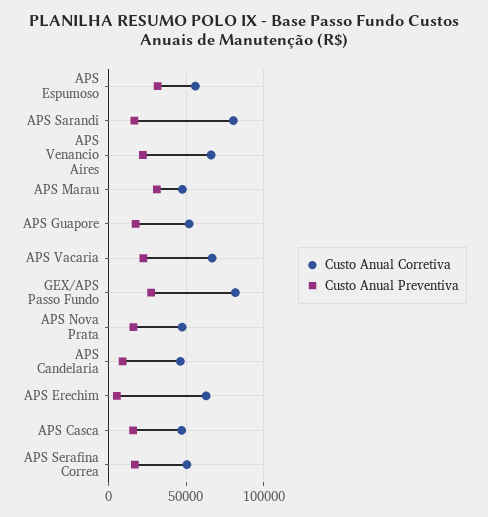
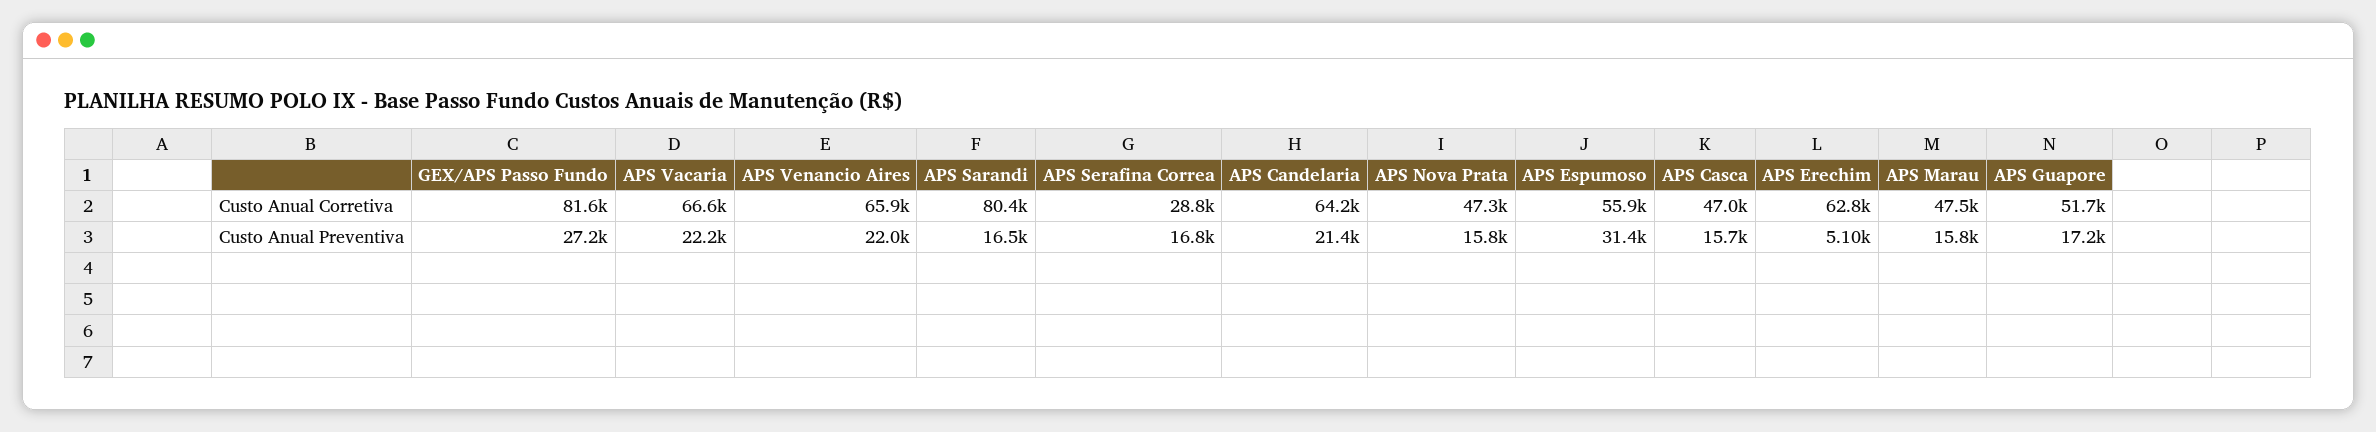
  {
    "Custo Anual Corretiva": {
      "APS Espumoso": 55900,
      "APS Sarandi": 80400,
      "APS Venancio Aires": 65900,
      "APS Marau": 47500,
      "APS Guapore": 51700,
      "APS Vacaria": 66600,
      "GEX/APS Passo Fundo": 81600,
      "APS Nova Prata": 47300,
-     "APS Candelaria": 45000,
+     "APS Candelaria": 64200,
      "APS Erechim": 62800,
      "APS Casca": 47000,
-     "APS Serafina Correa": 50000
+     "APS Serafina Correa": 28800
    },
    "Custo Anual Preventiva": {
      "APS Espumoso": 31400,
      "APS Sarandi": 16500,
      "APS Venancio Aires": 22000,
-     "APS Marau": 30000,
+     "APS Marau": 15800,
      "APS Guapore": 17200,
      "APS Vacaria": 22200,
      "GEX/APS Passo Fundo": 27200,
      "APS Nova Prata": 15800,
-     "APS Candelaria": 10000,
+     "APS Candelaria": 21400,
      "APS Erechim": 5100,
      "APS Casca": 15700,
      "APS Serafina Correa": 16800
    }
  }

